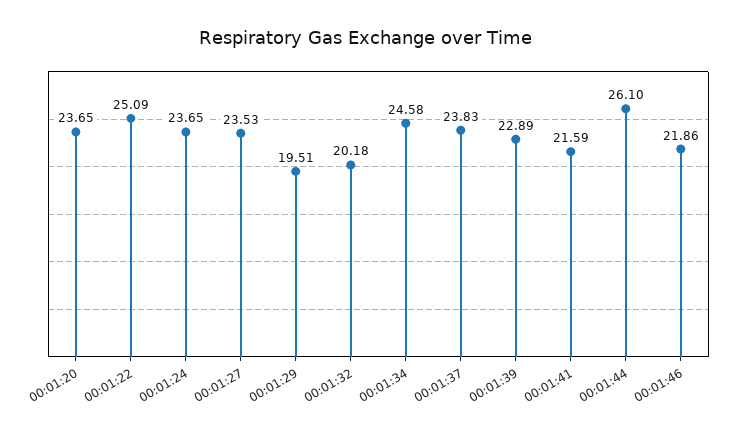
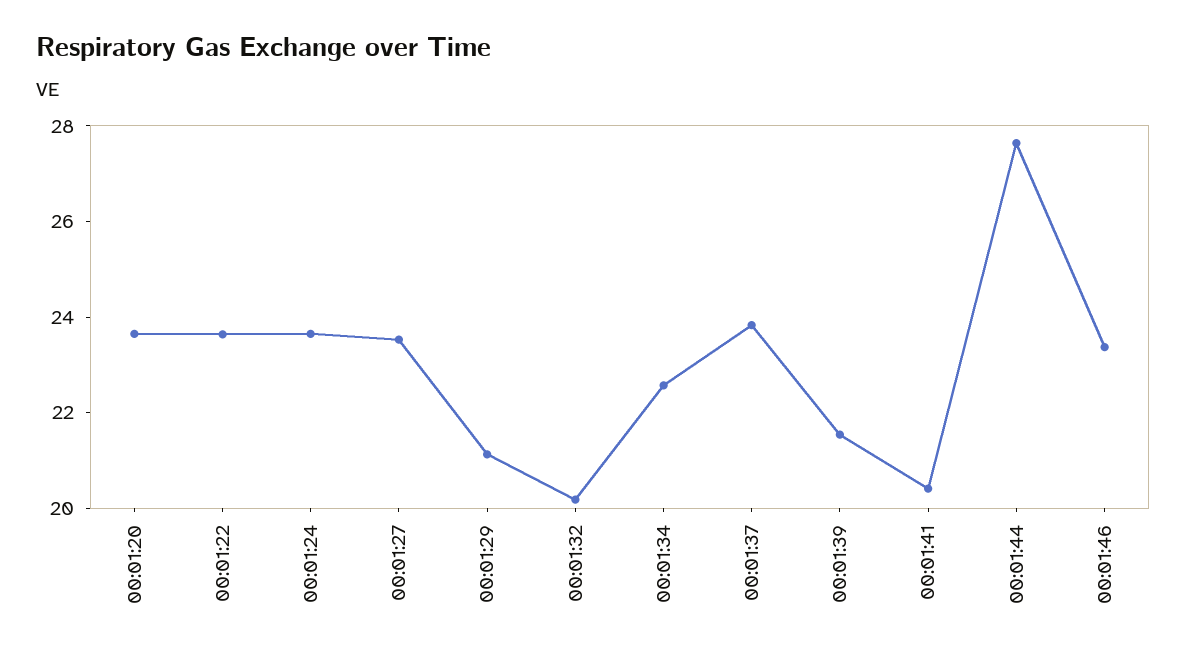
  {
    "00:01:20": 23.65,
-   "00:01:22": 25.09,
+   "00:01:22": 23.5,
    "00:01:24": 23.65,
    "00:01:27": 23.53,
-   "00:01:29": 19.51,
+   "00:01:29": 21,
    "00:01:32": 20.18,
-   "00:01:34": 24.58,
+   "00:01:34": 22.5,
    "00:01:37": 23.83,
-   "00:01:39": 22.89,
+   "00:01:39": 21.5,
-   "00:01:41": 21.59,
+   "00:01:41": 20.5,
-   "00:01:44": 26.1,
+   "00:01:44": 27.5,
-   "00:01:46": 21.86
+   "00:01:46": 23.5
  }

